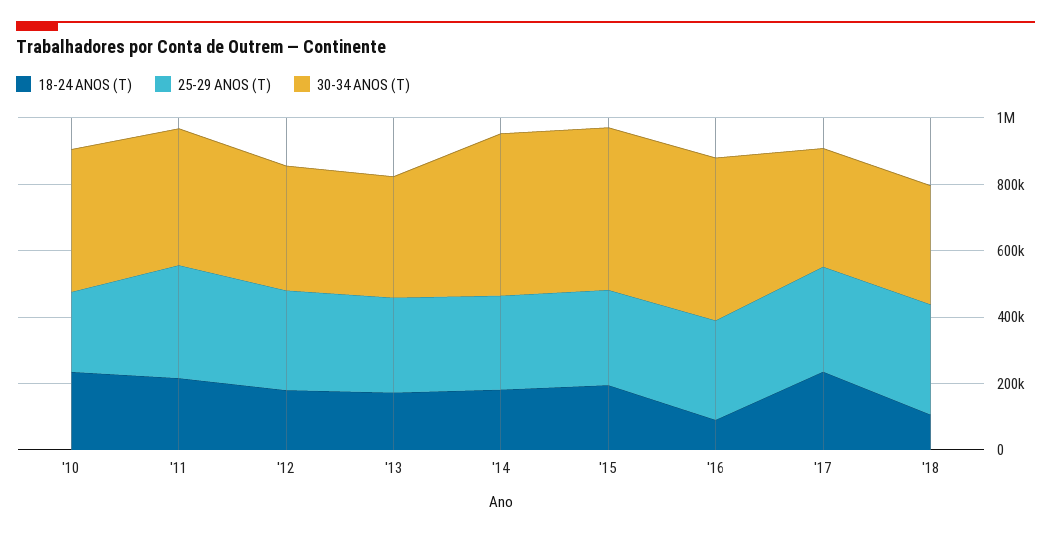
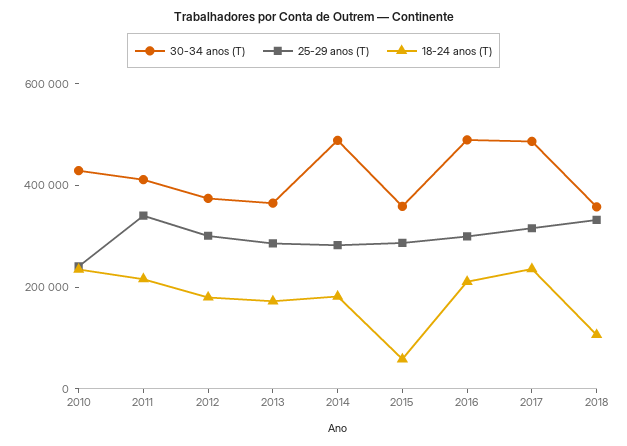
  {
    "18-24 ANOS (T)": {
      "'10": 250000,
      "'11": 200000,
      "'12": 200000,
      "'13": 150000,
      "'14": 200000,
-     "'15": 200000,
+     "'15": 50000,
-     "'16": 100000,
+     "'16": 200000,
      "'17": 250000,
      "'18": 100000
    },
    "25-29 ANOS (T)": {
      "'10": 250000,
      "'11": 350000,
      "'12": 300000,
      "'13": 300000,
      "'14": 300000,
      "'15": 300000,
      "'16": 300000,
      "'17": 300000,
      "'18": 350000
    },
    "30-34 ANOS (T)": {
      "'10": 450000,
      "'11": 400000,
      "'12": 350000,
      "'13": 350000,
      "'14": 500000,
-     "'15": 500000,
+     "'15": 350000,
      "'16": 500000,
-     "'17": 350000,
+     "'17": 500000,
      "'18": 350000
    }
  }

